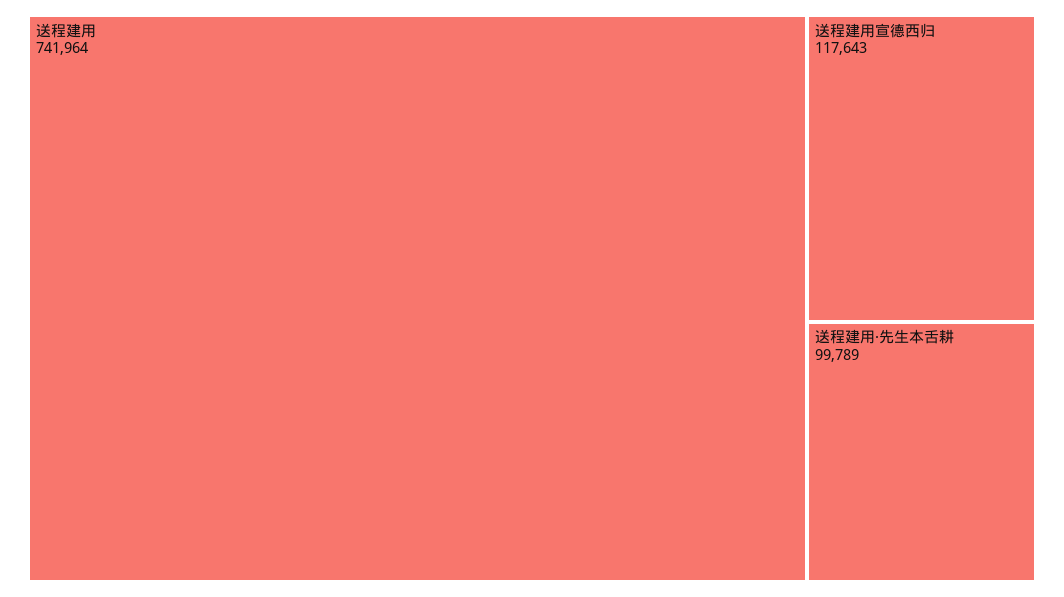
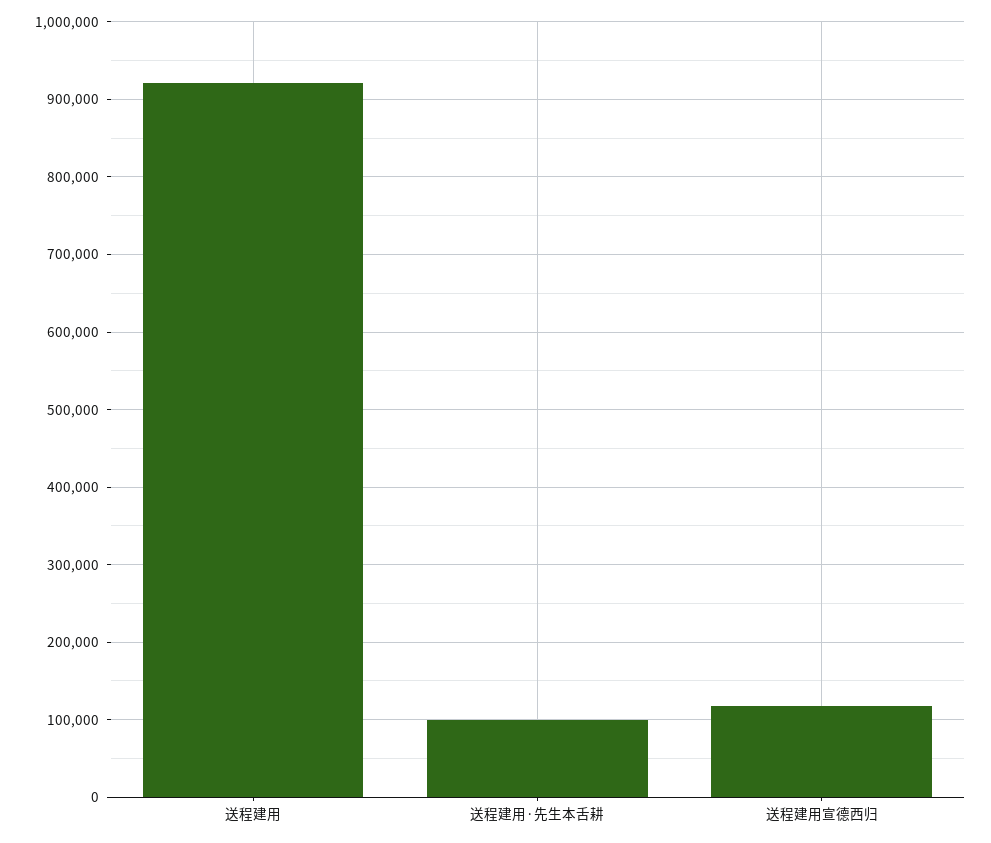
  {
-   "送程建用": 741964,
+   "送程建用": 920000,
    "送程建用宣德西归": 117643,
    "送程建用·先生本舌耕": 99789
  }

